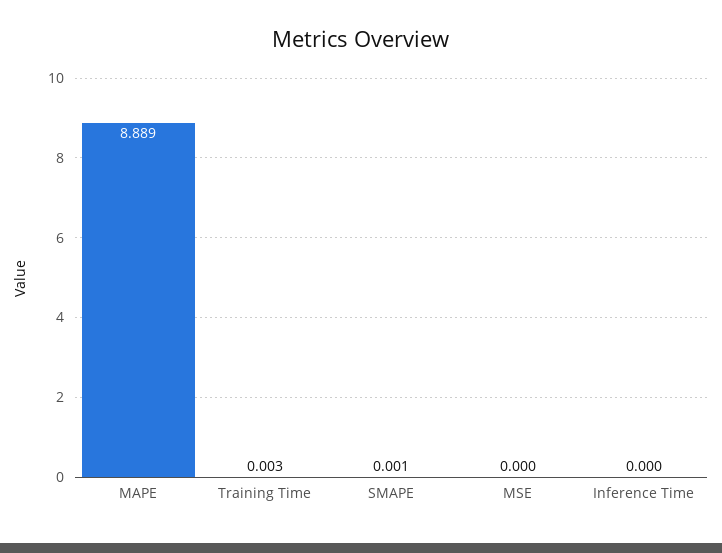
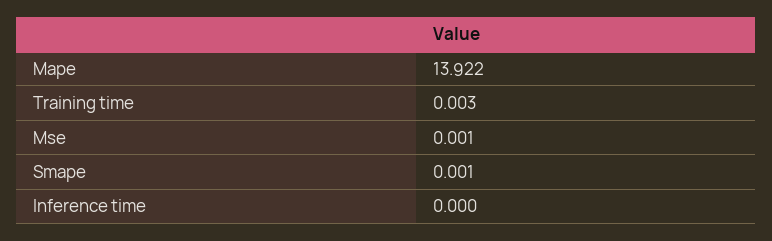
  {
-   "MAPE": 8.889,
+   "MAPE": 13.922,
    "Training Time": 0.003,
    "SMAPE": 0.001,
-   "MSE": 0,
+   "MSE": 0.001,
    "Inference Time": 0
  }

